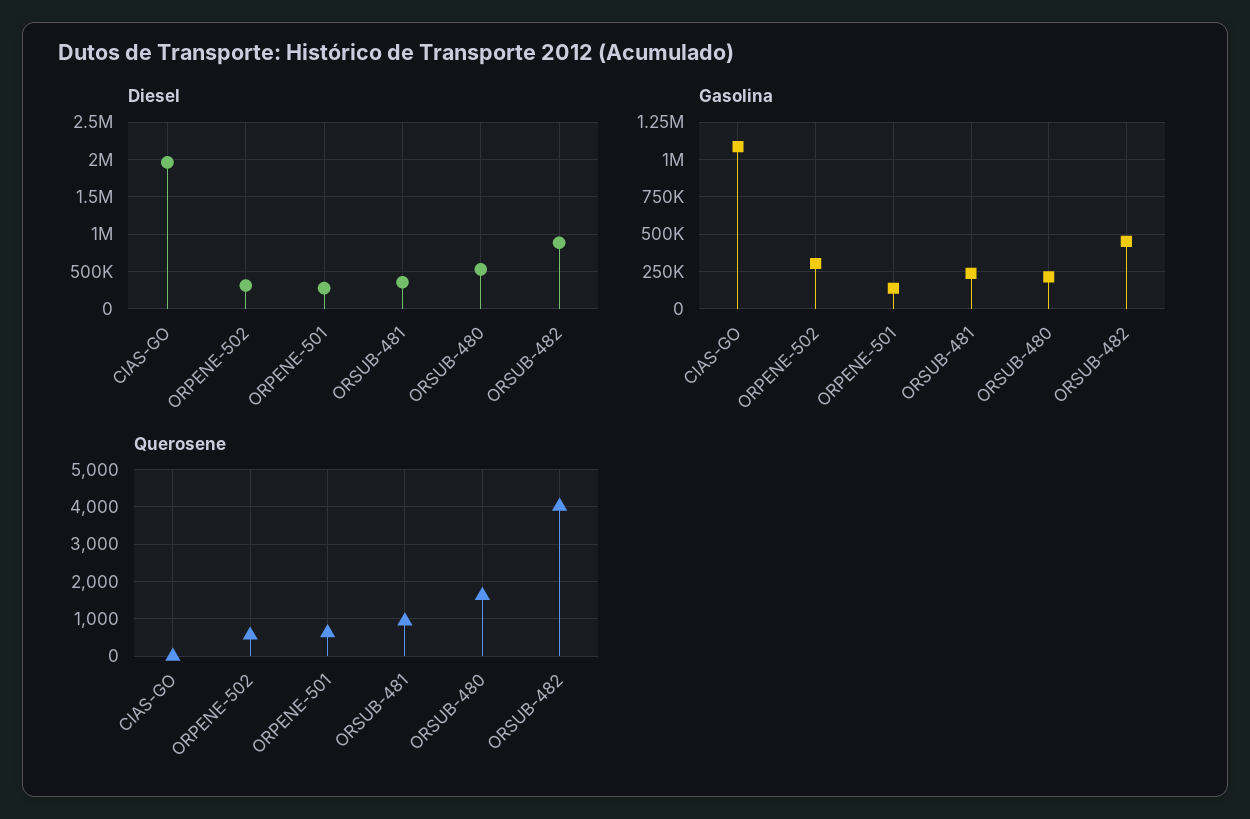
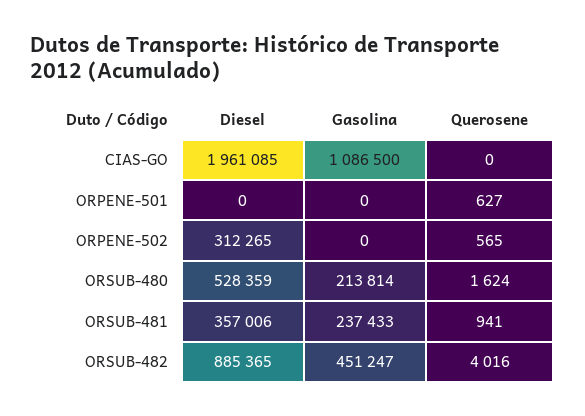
  {
    "Diesel": {
      "CIAS-GO": 1961085,
      "ORPENE-502": 312265,
-     "ORPENE-501": 300000,
+     "ORPENE-501": 0,
      "ORSUB-481": 357006,
      "ORSUB-480": 528359,
      "ORSUB-482": 885365
    },
    "Gasolina": {
      "CIAS-GO": 1086500,
-     "ORPENE-502": 300000,
+     "ORPENE-502": 0,
-     "ORPENE-501": 150000,
+     "ORPENE-501": 0,
      "ORSUB-481": 237433,
      "ORSUB-480": 213814,
      "ORSUB-482": 451247
    },
    "Querosene": {
      "CIAS-GO": 0,
      "ORPENE-502": 565,
      "ORPENE-501": 627,
      "ORSUB-481": 941,
      "ORSUB-480": 1624,
      "ORSUB-482": 4016
    }
  }

